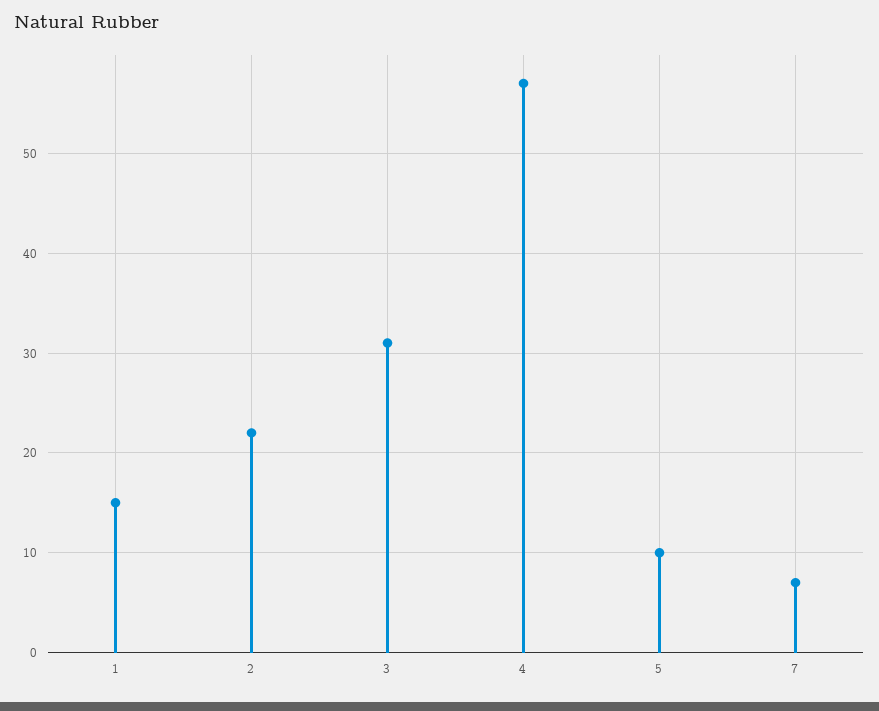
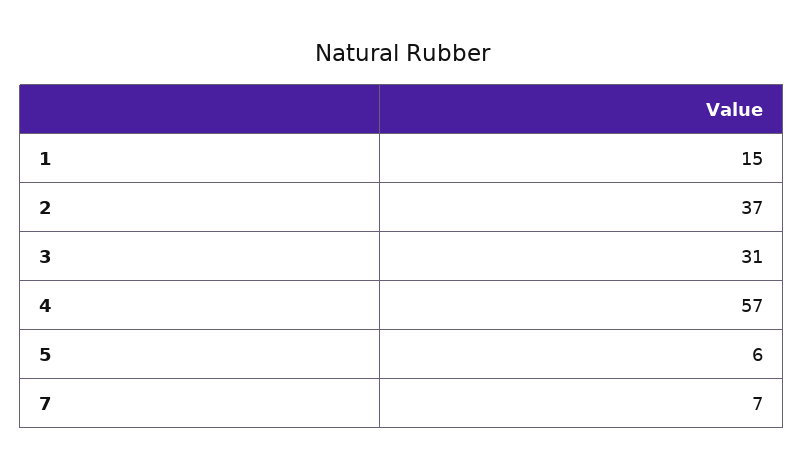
  {
    "1": 15,
-   "2": 22,
+   "2": 37,
    "3": 31,
    "4": 57,
-   "5": 10,
+   "5": 6,
    "7": 7
  }

